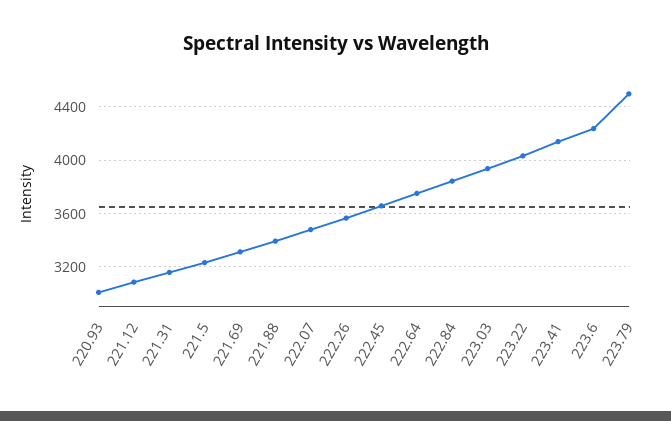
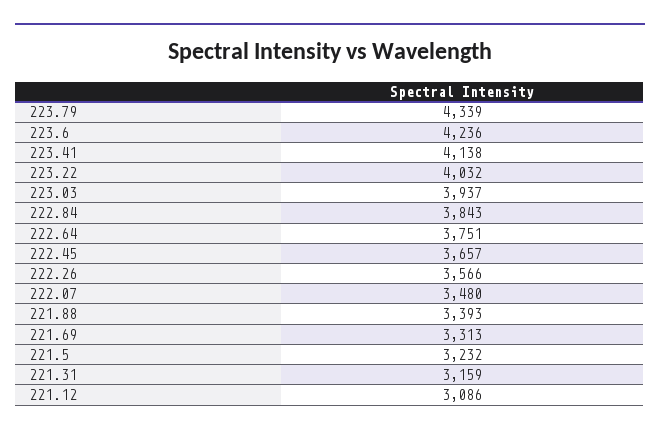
  {
-   "220.93": 3000,
    "221.12": 3086,
    "221.31": 3159,
    "221.5": 3232,
    "221.69": 3313,
    "221.88": 3393,
    "222.07": 3480,
    "222.26": 3566,
    "222.45": 3657,
    "222.64": 3751,
    "222.84": 3843,
    "223.03": 3937,
    "223.22": 4032,
    "223.41": 4138,
    "223.6": 4236,
-   "223.79": 4500
+   "223.79": 4339
  }

